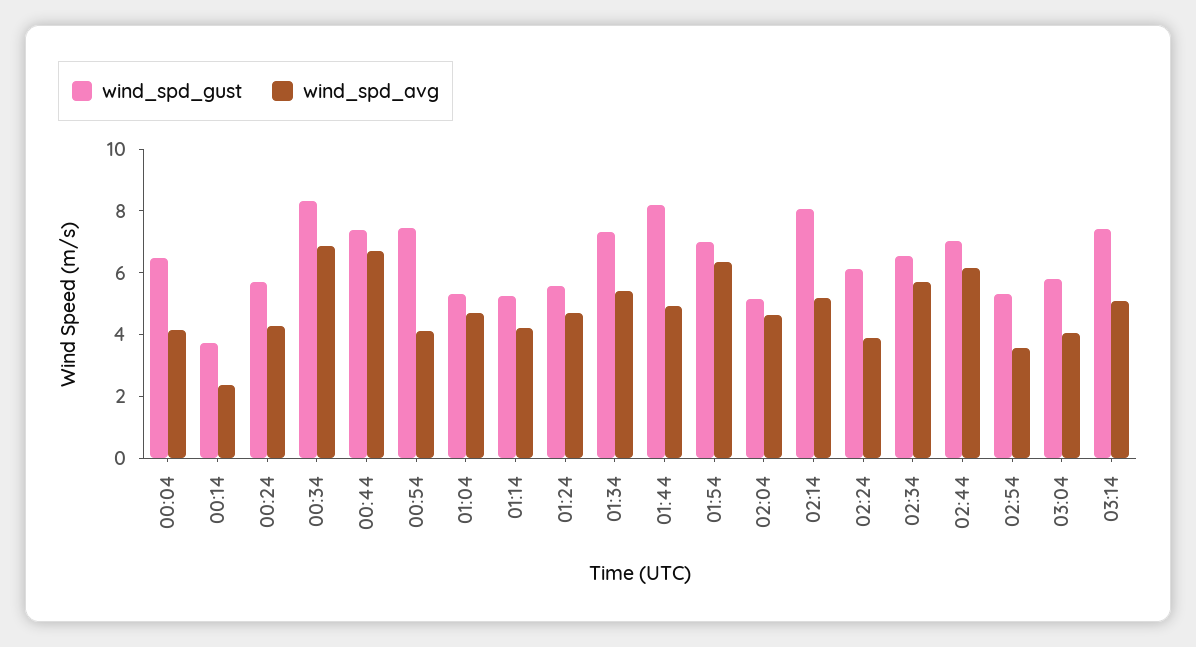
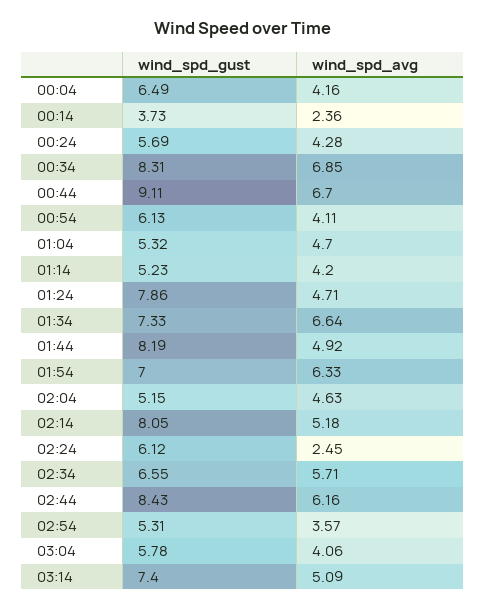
  {
    "wind_spd_gust": {
      "00:04": 6.49,
      "00:14": 3.73,
      "00:24": 5.69,
      "00:34": 8.31,
-     "00:44": 7.5,
+     "00:44": 9.11,
-     "00:54": 7.5,
+     "00:54": 6.13,
      "01:04": 5.32,
      "01:14": 5.23,
-     "01:24": 5.5,
+     "01:24": 7.86,
      "01:34": 7.33,
      "01:44": 8.19,
      "01:54": 7,
      "02:04": 5.15,
      "02:14": 8.05,
      "02:24": 6.12,
      "02:34": 6.55,
-     "02:44": 7,
+     "02:44": 8.43,
      "02:54": 5.31,
      "03:04": 5.78,
      "03:14": 7.4
    },
    "wind_spd_avg": {
      "00:04": 4.16,
      "00:14": 2.36,
      "00:24": 4.28,
      "00:34": 6.85,
      "00:44": 6.7,
      "00:54": 4.11,
      "01:04": 4.7,
      "01:14": 4.2,
      "01:24": 4.71,
-     "01:34": 5.5,
+     "01:34": 6.64,
      "01:44": 4.92,
      "01:54": 6.33,
      "02:04": 4.63,
      "02:14": 5.18,
-     "02:24": 4,
+     "02:24": 2.45,
      "02:34": 5.71,
      "02:44": 6.16,
      "02:54": 3.57,
      "03:04": 4.06,
      "03:14": 5.09
    }
  }

